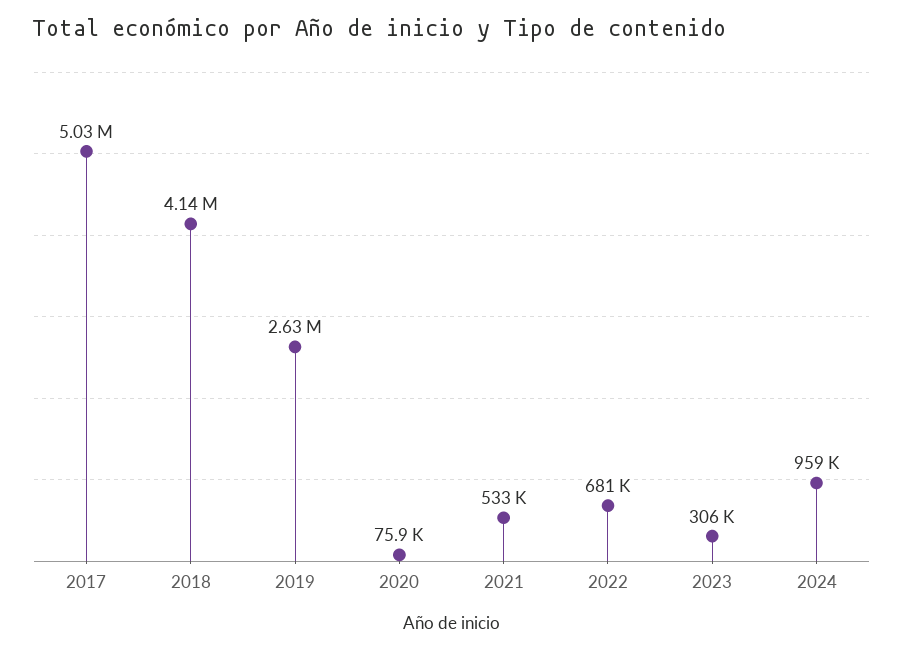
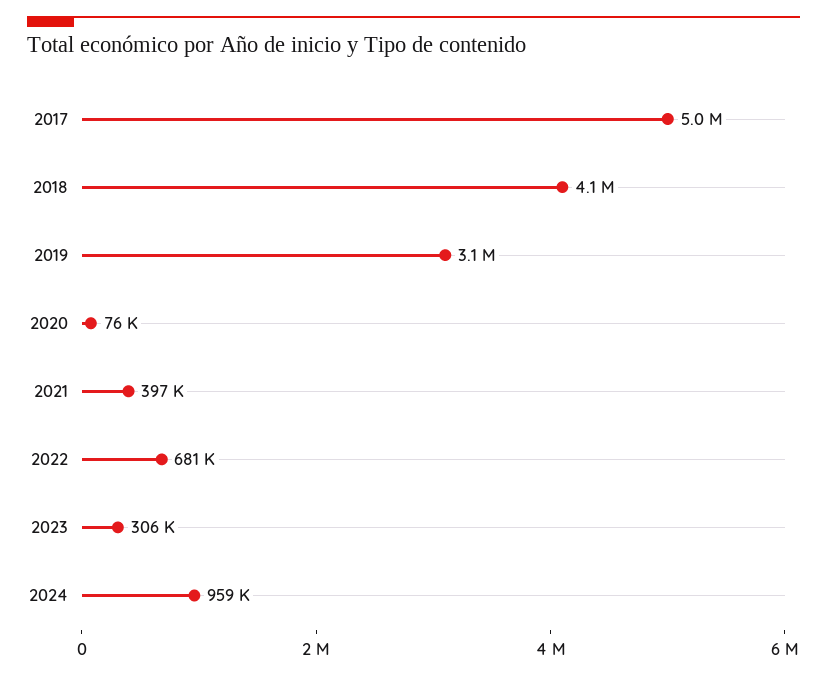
  {
    "2017": 5030000,
    "2018": 4140000,
-   "2019": 2630000,
+   "2019": 3100000,
    "2020": 75900,
-   "2021": 533000,
+   "2021": 397000,
    "2022": 681000,
    "2023": 306000,
    "2024": 959000
  }

